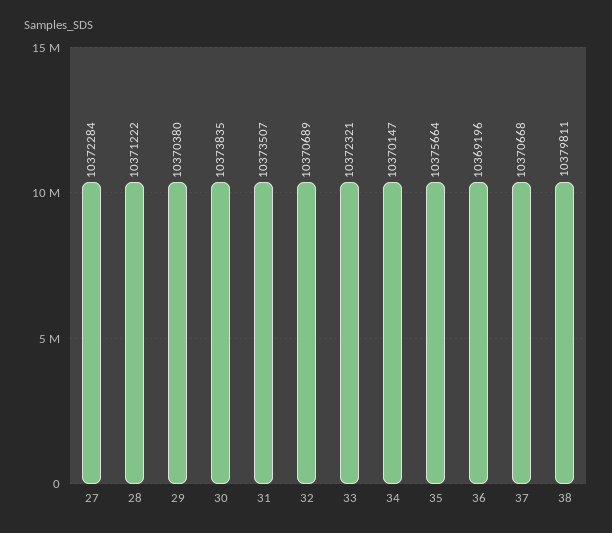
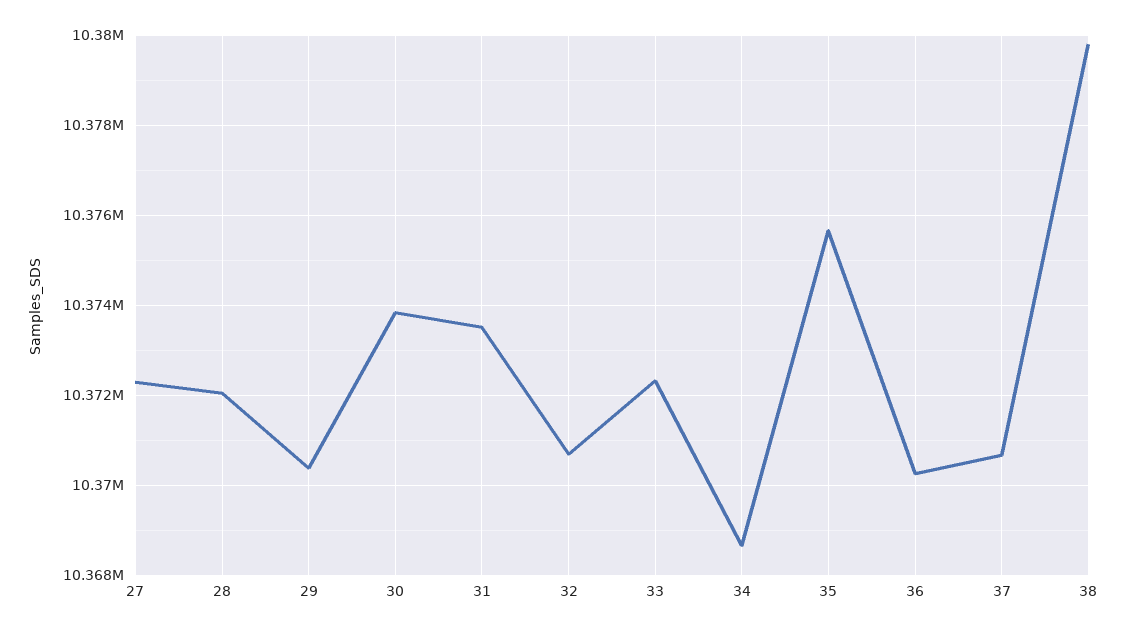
  {
    "27": 10372284,
-   "28": 10371222,
+   "28": 10372000,
    "29": 10370380,
    "30": 10373835,
    "31": 10373507,
    "32": 10370689,
    "33": 10372321,
-   "34": 10370147,
+   "34": 10368600,
    "35": 10375664,
-   "36": 10369196,
+   "36": 10370200,
    "37": 10370668,
    "38": 10379811
  }

